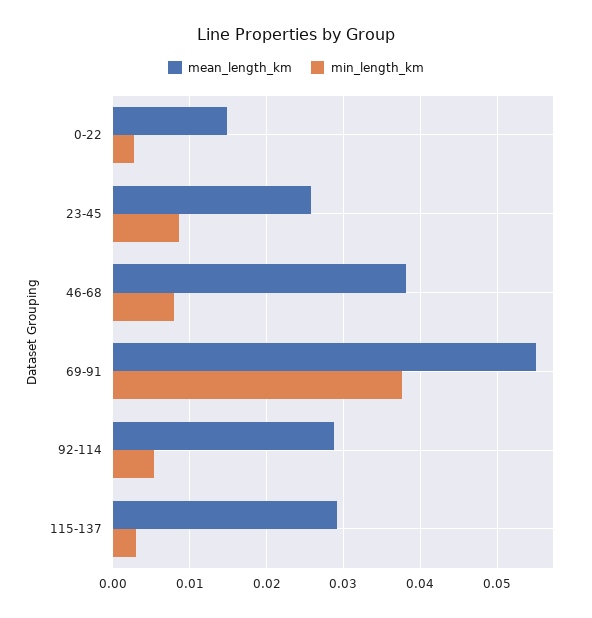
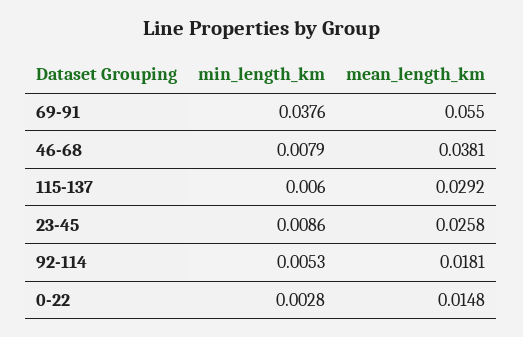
  {
    "mean_length_km": {
      "0-22": 0.0148,
      "23-45": 0.0258,
      "46-68": 0.0381,
      "69-91": 0.055,
-     "92-114": 0.029,
+     "92-114": 0.0181,
      "115-137": 0.0292
    },
    "min_length_km": {
      "0-22": 0.0028,
      "23-45": 0.0086,
      "46-68": 0.0079,
      "69-91": 0.0376,
      "92-114": 0.0053,
-     "115-137": 0.003
+     "115-137": 0.006
    }
  }

